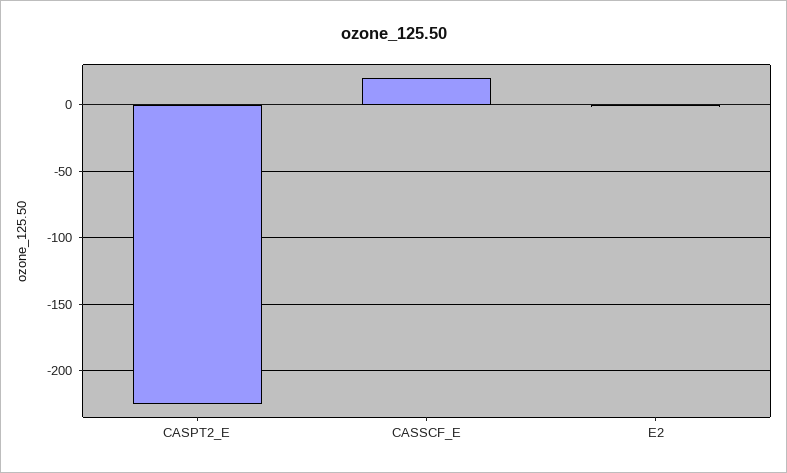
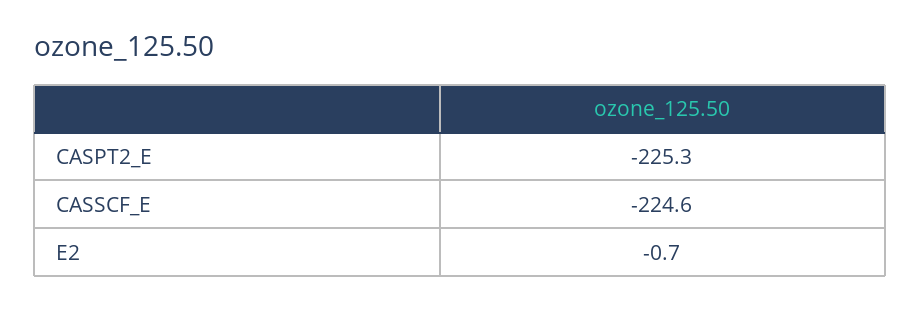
  {
    "CASPT2_E": -225.3,
-   "CASSCF_E": 20,
+   "CASSCF_E": -224.6,
    "E2": -0.7
  }

